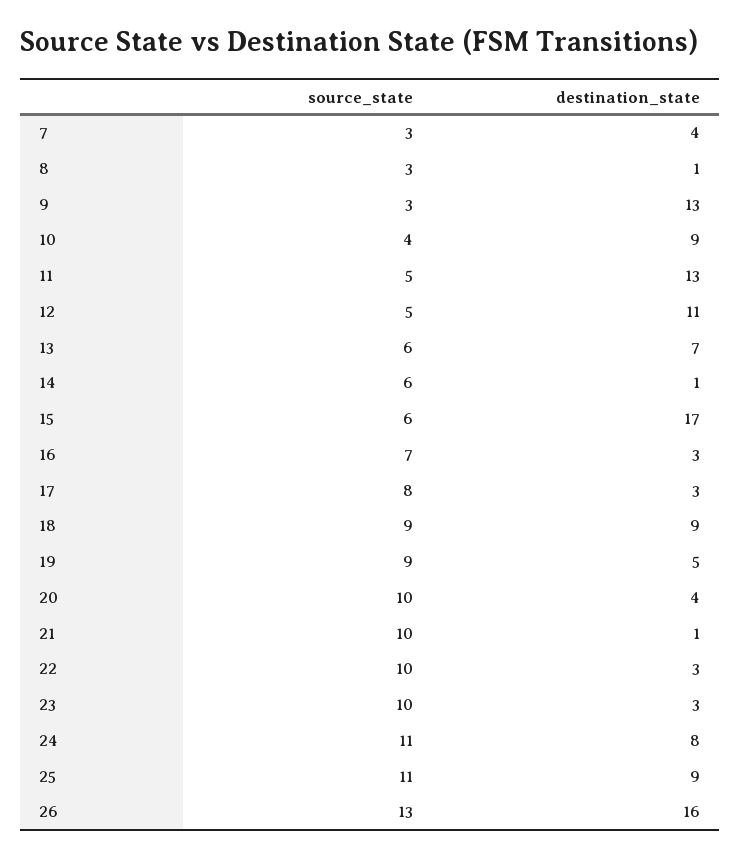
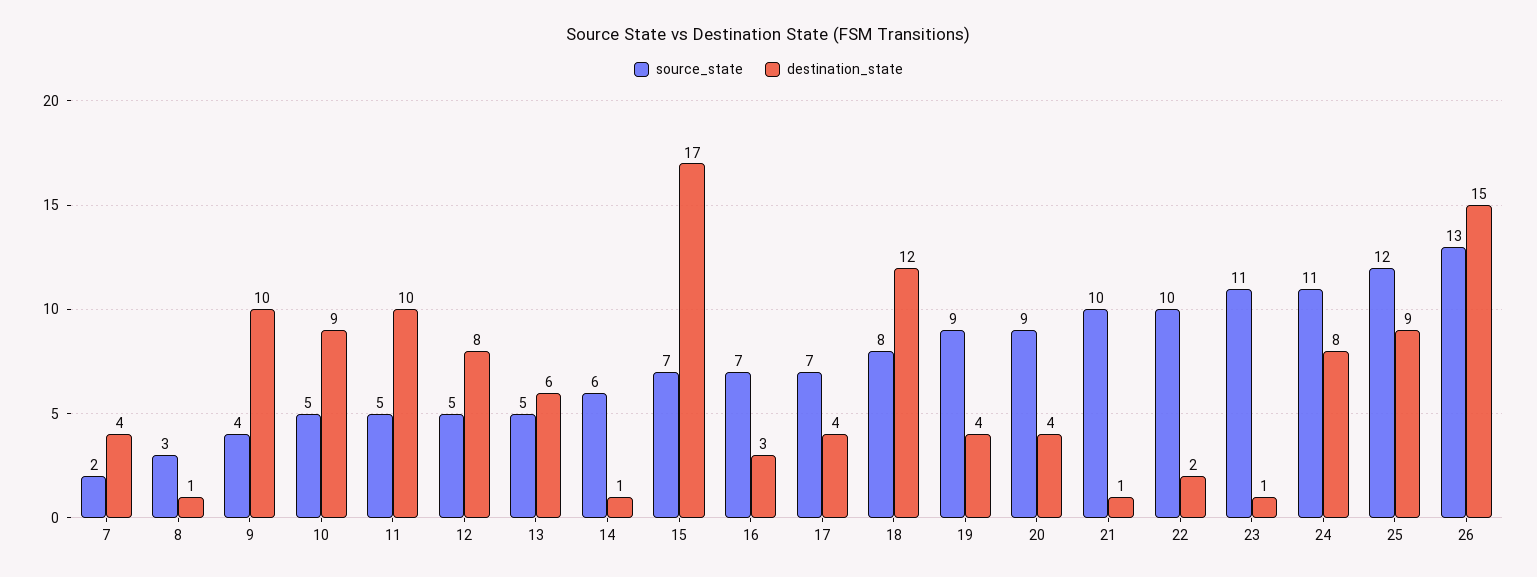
  {
    "source_state": {
-     "7": 3,
+     "7": 2,
      "8": 3,
-     "9": 3,
+     "9": 4,
-     "10": 4,
+     "10": 5,
      "11": 5,
      "12": 5,
-     "13": 6,
+     "13": 5,
      "14": 6,
-     "15": 6,
+     "15": 7,
      "16": 7,
-     "17": 8,
+     "17": 7,
-     "18": 9,
+     "18": 8,
      "19": 9,
-     "20": 10,
+     "20": 9,
      "21": 10,
      "22": 10,
-     "23": 10,
+     "23": 11,
      "24": 11,
-     "25": 11,
+     "25": 12,
      "26": 13
    },
    "destination_state": {
      "7": 4,
      "8": 1,
-     "9": 13,
+     "9": 10,
      "10": 9,
-     "11": 13,
+     "11": 10,
-     "12": 11,
+     "12": 8,
-     "13": 7,
+     "13": 6,
      "14": 1,
      "15": 17,
      "16": 3,
-     "17": 3,
+     "17": 4,
-     "18": 9,
+     "18": 12,
-     "19": 5,
+     "19": 4,
      "20": 4,
      "21": 1,
-     "22": 3,
+     "22": 2,
-     "23": 3,
+     "23": 1,
      "24": 8,
      "25": 9,
-     "26": 16
+     "26": 15
    }
  }

